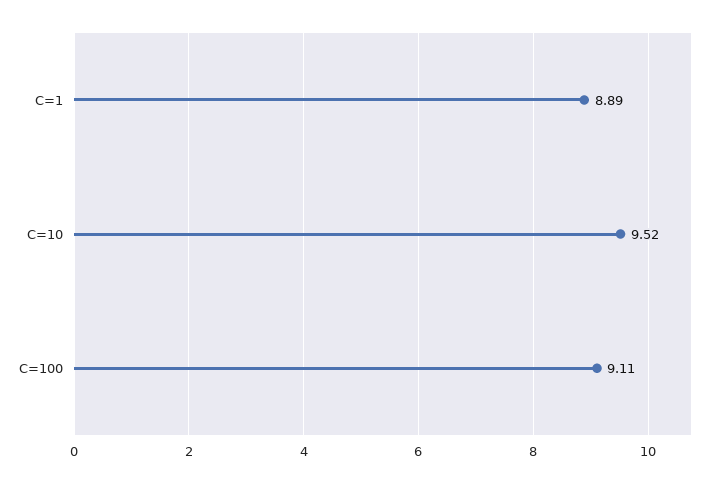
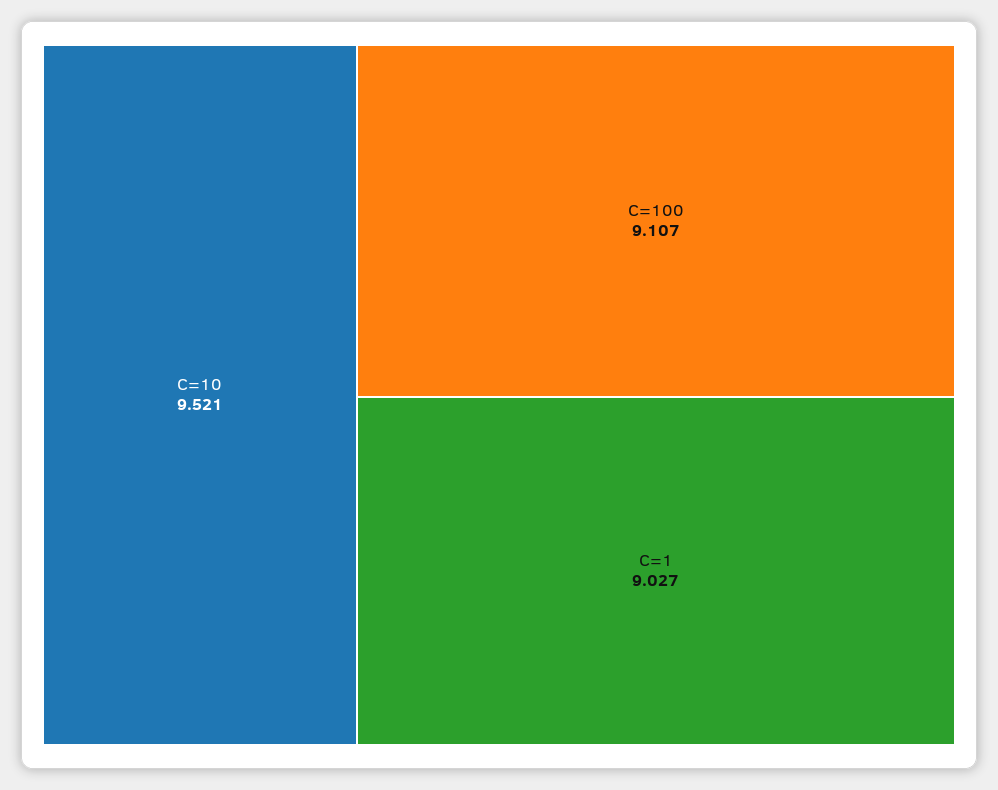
  {
-   "C=1": 8.89,
+   "C=1": 9.027,
    "C=10": 9.521,
    "C=100": 9.107
  }

